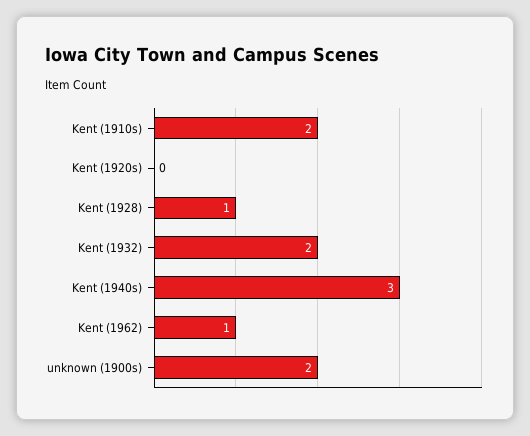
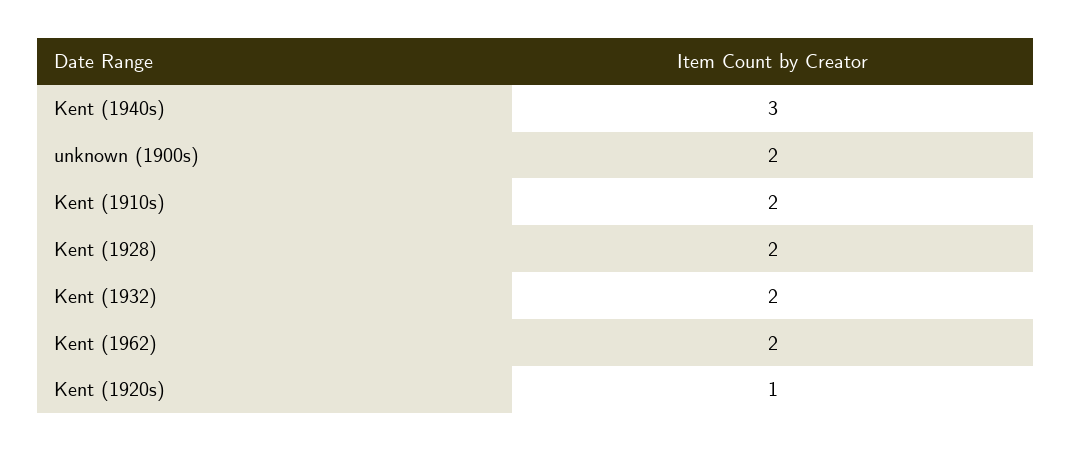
  {
    "Kent (1910s)": 2,
-   "Kent (1920s)": 0,
+   "Kent (1920s)": 1,
-   "Kent (1928)": 1,
+   "Kent (1928)": 2,
    "Kent (1932)": 2,
    "Kent (1940s)": 3,
-   "Kent (1962)": 1,
+   "Kent (1962)": 2,
    "unknown (1900s)": 2
  }

